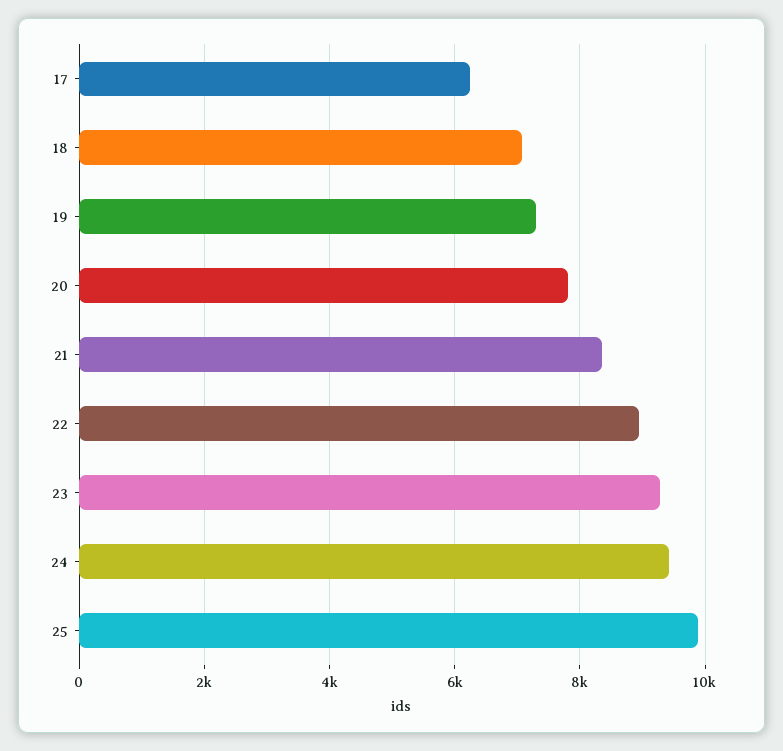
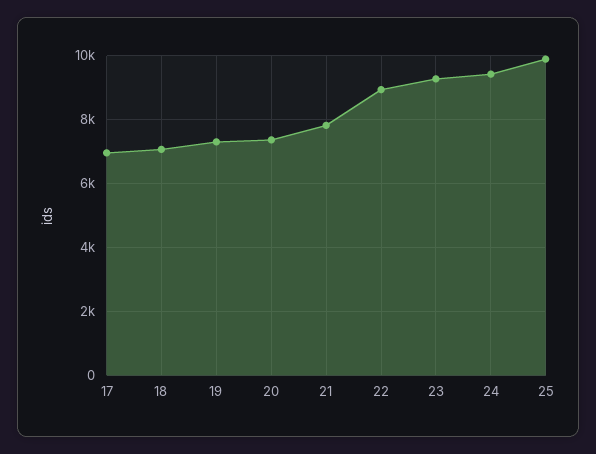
  {
-   "17": 6200,
+   "17": 7000,
    "18": 7000,
    "19": 7200,
-   "20": 7800,
+   "20": 7400,
-   "21": 8400,
+   "21": 7800,
    "22": 9000,
    "23": 9200,
    "24": 9400,
    "25": 9800
  }

